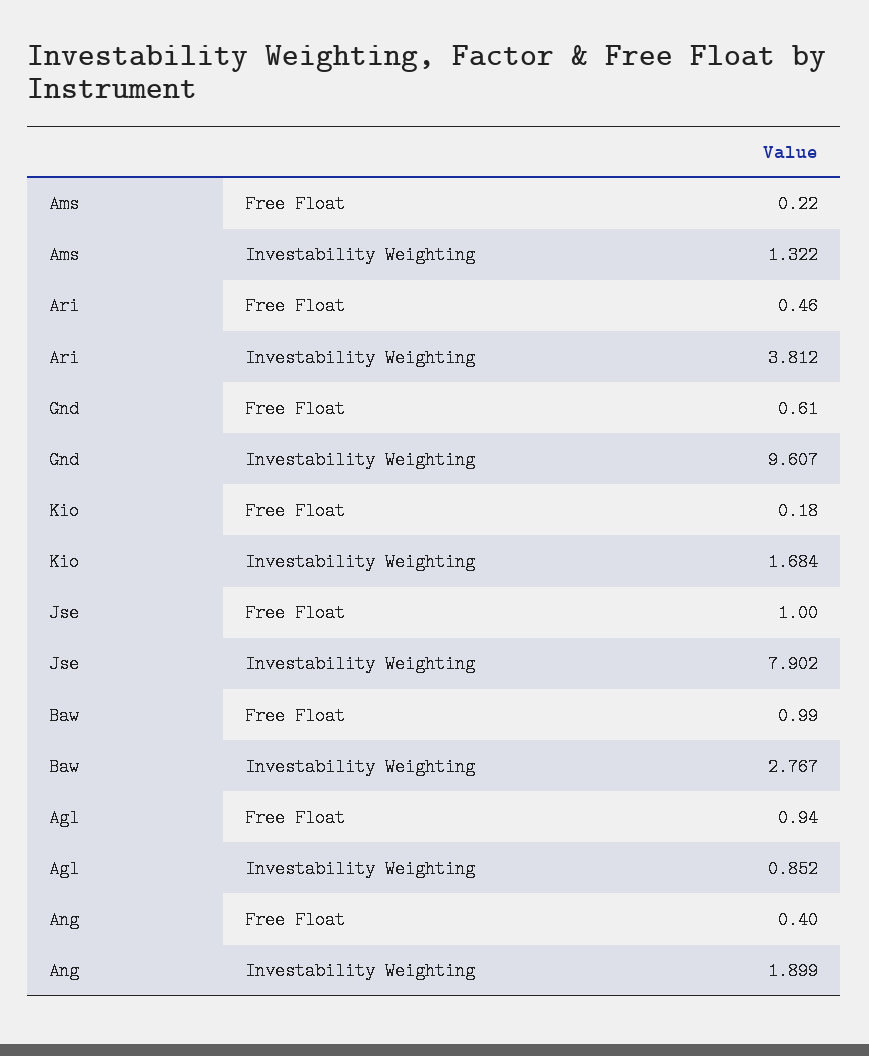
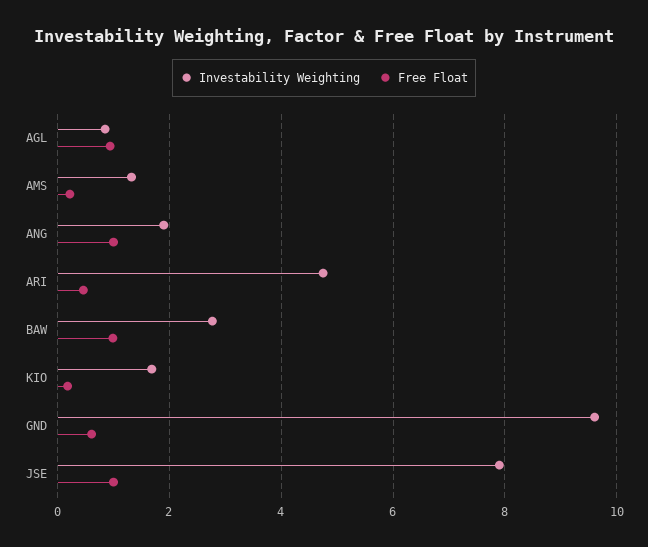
  {
    "Free Float": {
      "Ams": 0.22,
      "Ari": 0.46,
      "Gnd": 0.61,
      "Kio": 0.18,
      "Jse": 1,
      "Baw": 0.99,
      "Agl": 0.94,
-     "Ang": 0.4
+     "Ang": 1
    },
    "Investability Weighting": {
      "Ams": 1.322,
-     "Ari": 3.812,
+     "Ari": 4.8,
      "Gnd": 9.607,
      "Kio": 1.684,
      "Jse": 7.902,
      "Baw": 2.767,
      "Agl": 0.852,
      "Ang": 1.899
    }
  }

